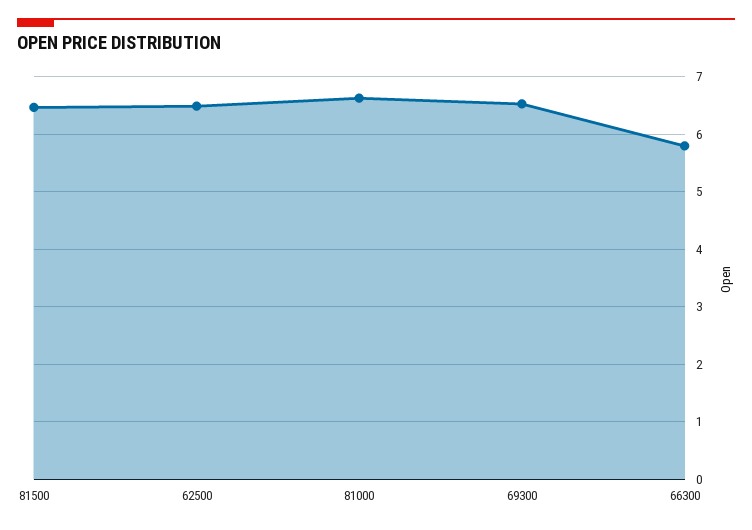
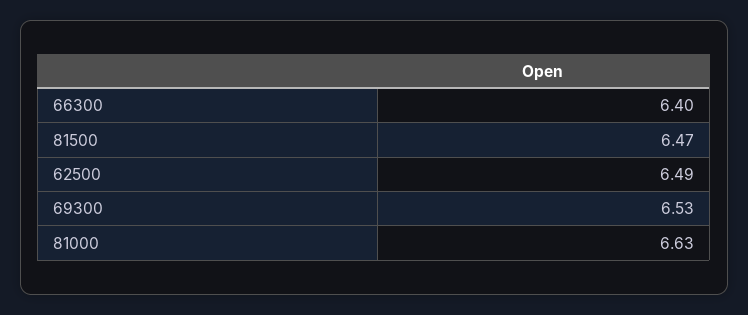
  {
    "81500": 6.47,
    "62500": 6.49,
    "81000": 6.63,
    "69300": 6.53,
-   "66300": 5.8
+   "66300": 6.4
  }

